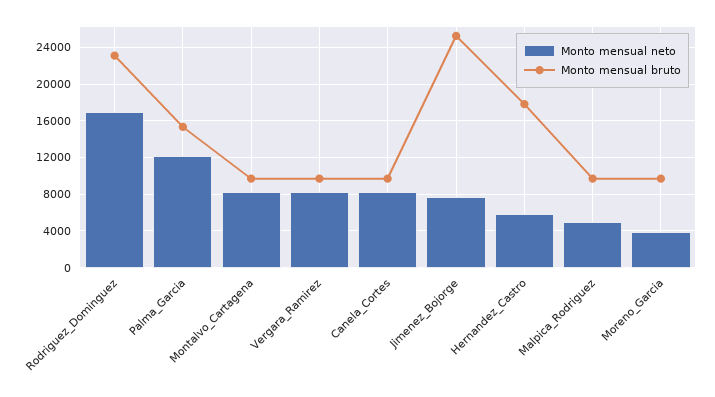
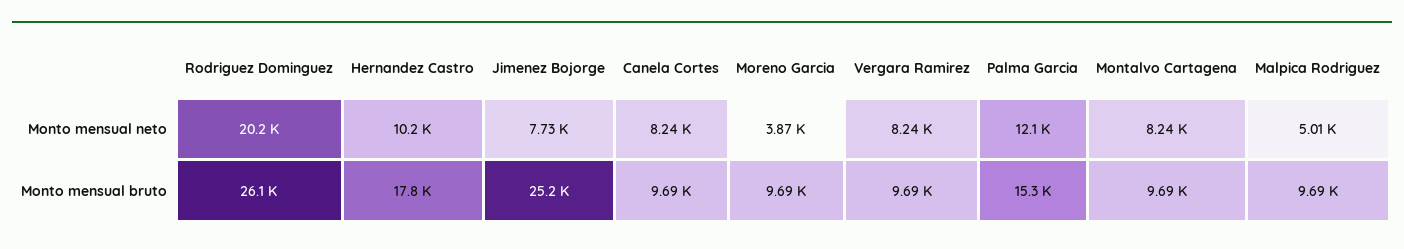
  {
    "Monto mensual neto": {
-     "Rodriguez_Dominguez": 17000,
+     "Rodriguez_Dominguez": 20200,
      "Palma_Garcia": 12100,
      "Montalvo_Cartagena": 8240,
      "Vergara_Ramirez": 8240,
      "Canela_Cortes": 8240,
      "Jimenez_Bojorge": 7730,
-     "Hernandez_Castro": 6000,
+     "Hernandez_Castro": 10200,
      "Malpica_Rodriguez": 5010,
      "Moreno_Garcia": 3870
    },
    "Monto mensual bruto": {
-     "Rodriguez_Dominguez": 23000,
+     "Rodriguez_Dominguez": 26100,
      "Palma_Garcia": 15300,
      "Montalvo_Cartagena": 9690,
      "Vergara_Ramirez": 9690,
      "Canela_Cortes": 9690,
      "Jimenez_Bojorge": 25200,
      "Hernandez_Castro": 17800,
      "Malpica_Rodriguez": 9690,
      "Moreno_Garcia": 9690
    }
  }

